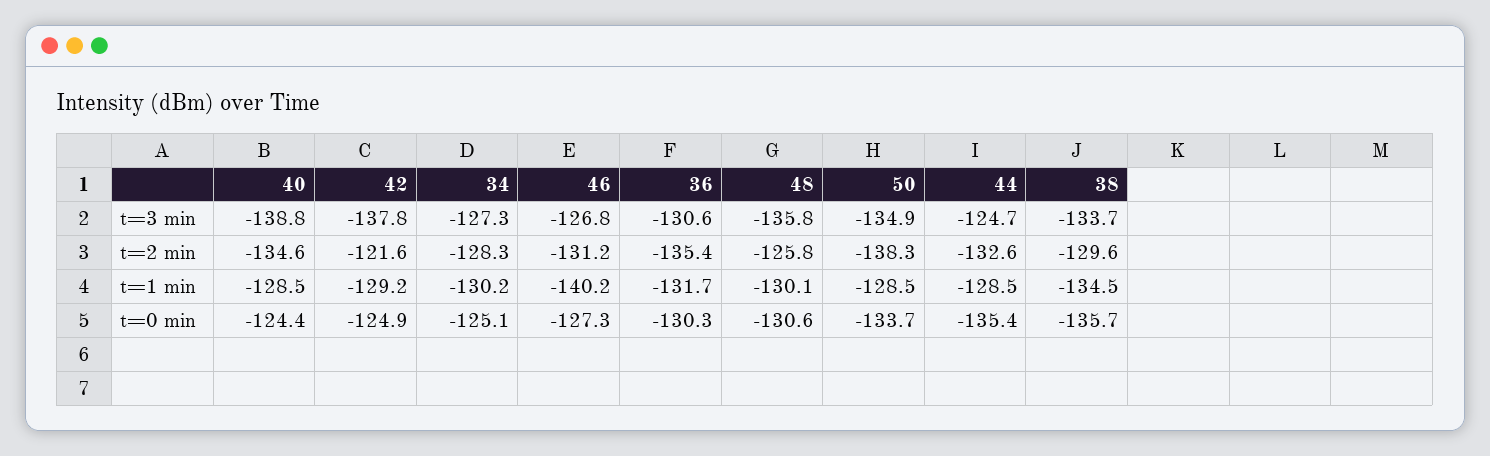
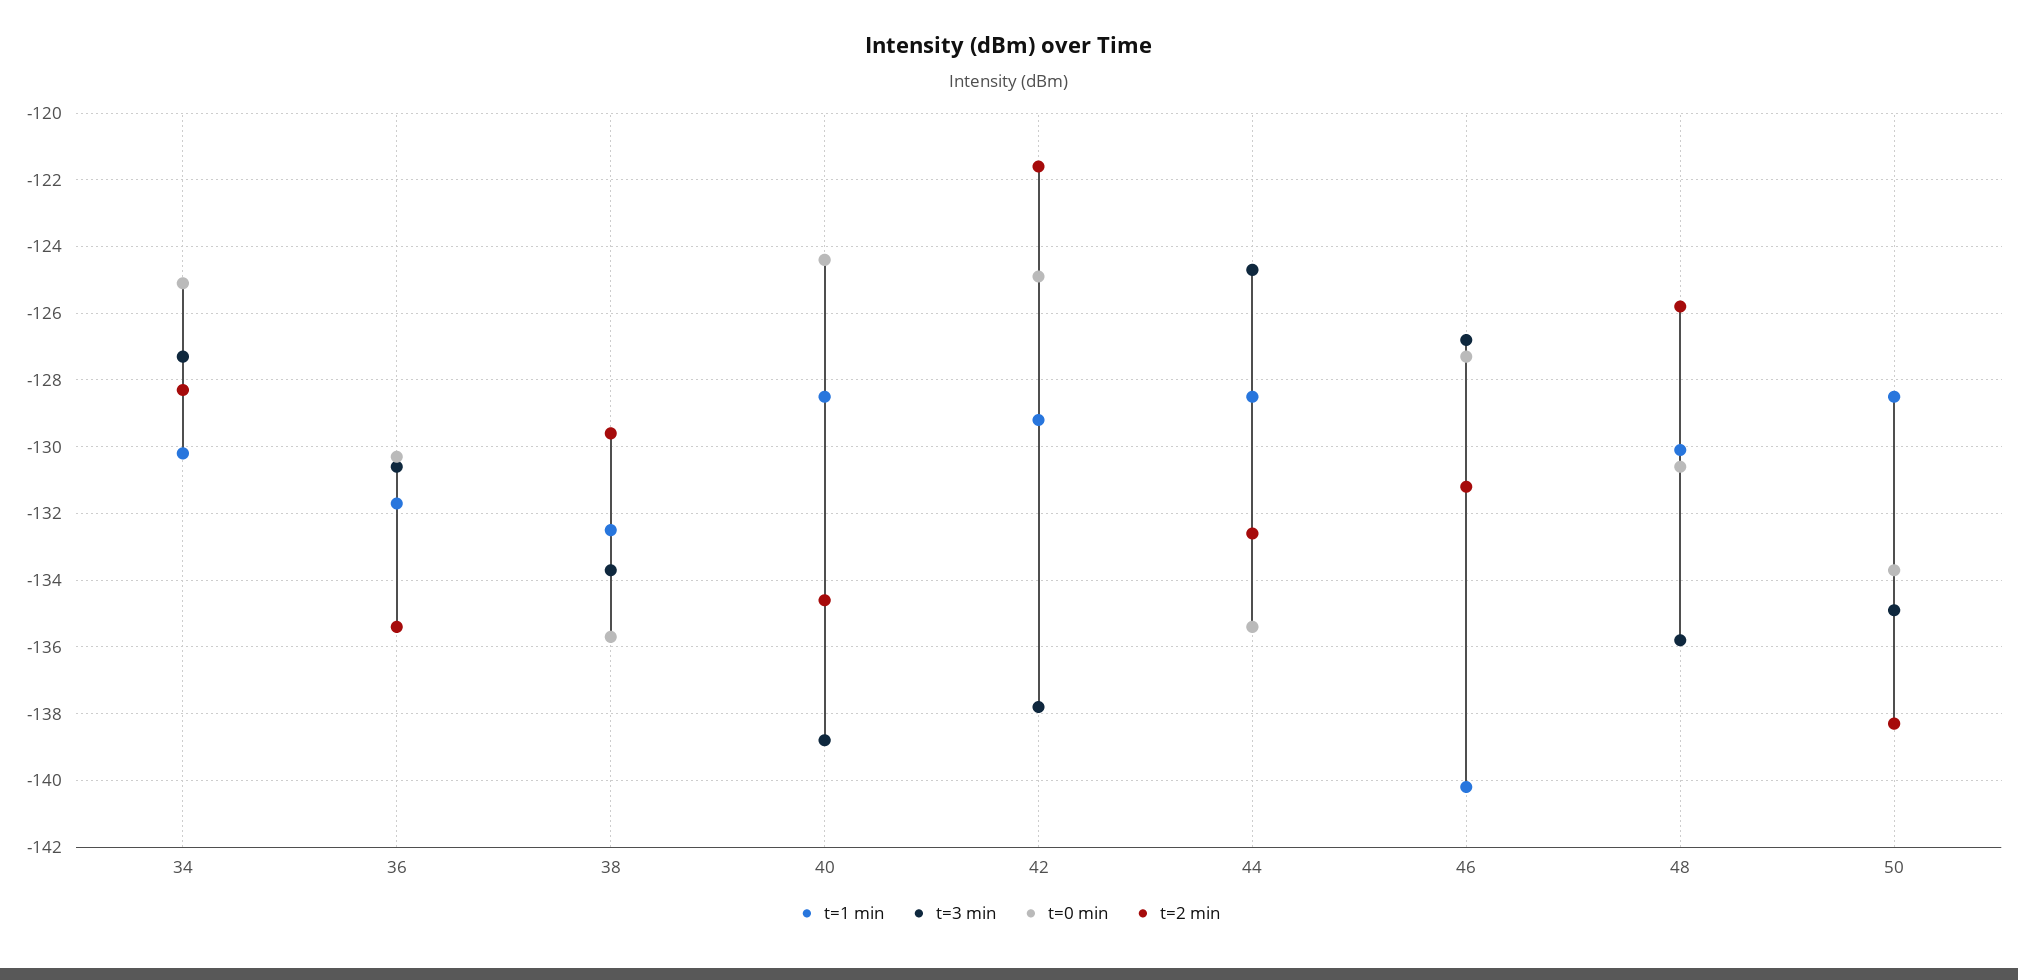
  {
    "t=3 min": {
      "40": -138.8,
      "42": -137.8,
      "34": -127.3,
      "46": -126.8,
      "36": -130.6,
      "48": -135.8,
      "50": -134.9,
      "44": -124.7,
      "38": -133.7
    },
    "t=2 min": {
      "40": -134.6,
      "42": -121.6,
      "34": -128.3,
      "46": -131.2,
      "36": -135.4,
      "48": -125.8,
      "50": -138.3,
      "44": -132.6,
      "38": -129.6
    },
    "t=1 min": {
      "40": -128.5,
      "42": -129.2,
      "34": -130.2,
      "46": -140.2,
      "36": -131.7,
      "48": -130.1,
      "50": -128.5,
      "44": -128.5,
-     "38": -134.5
+     "38": -132.5
    },
    "t=0 min": {
      "40": -124.4,
      "42": -124.9,
      "34": -125.1,
      "46": -127.3,
      "36": -130.3,
      "48": -130.6,
      "50": -133.7,
      "44": -135.4,
      "38": -135.7
    }
  }

